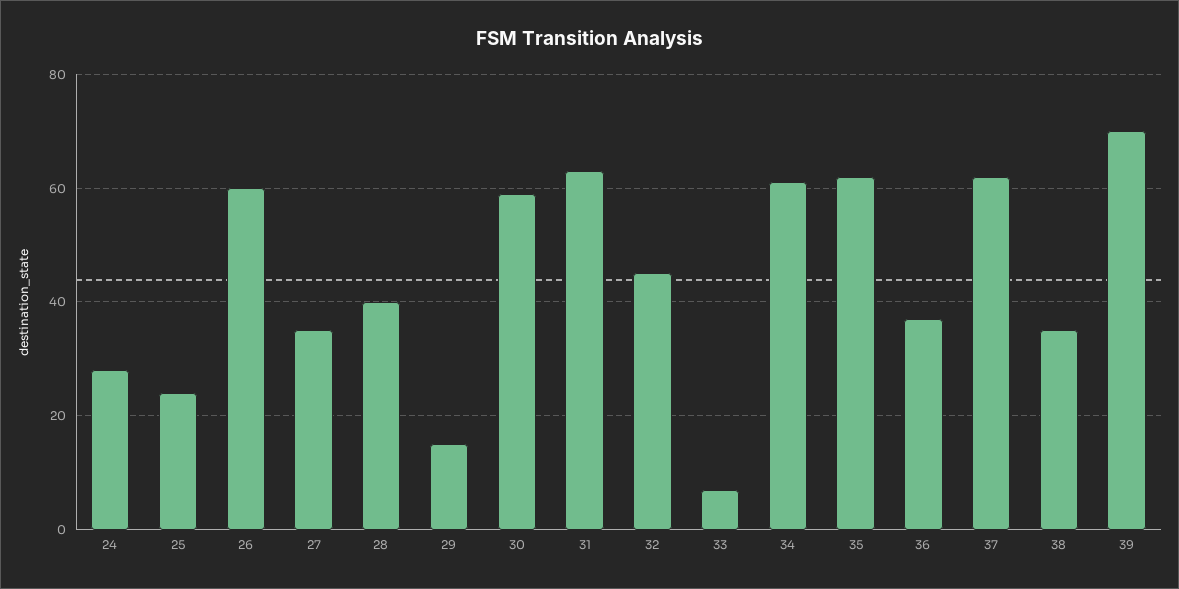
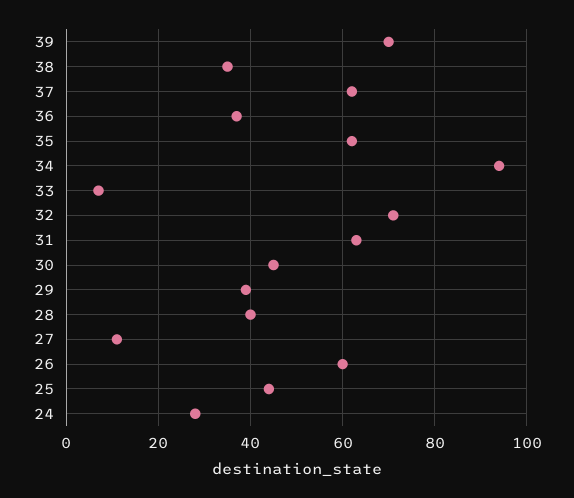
  {
    "24": 30,
-   "25": 25,
+   "25": 45,
    "26": 60,
-   "27": 35,
+   "27": 10,
    "28": 40,
-   "29": 15,
+   "29": 40,
-   "30": 60,
+   "30": 45,
    "31": 65,
-   "32": 45,
+   "32": 70,
    "33": 5,
-   "34": 60,
+   "34": 95,
    "35": 60,
    "36": 35,
    "37": 60,
    "38": 35,
    "39": 70
  }

